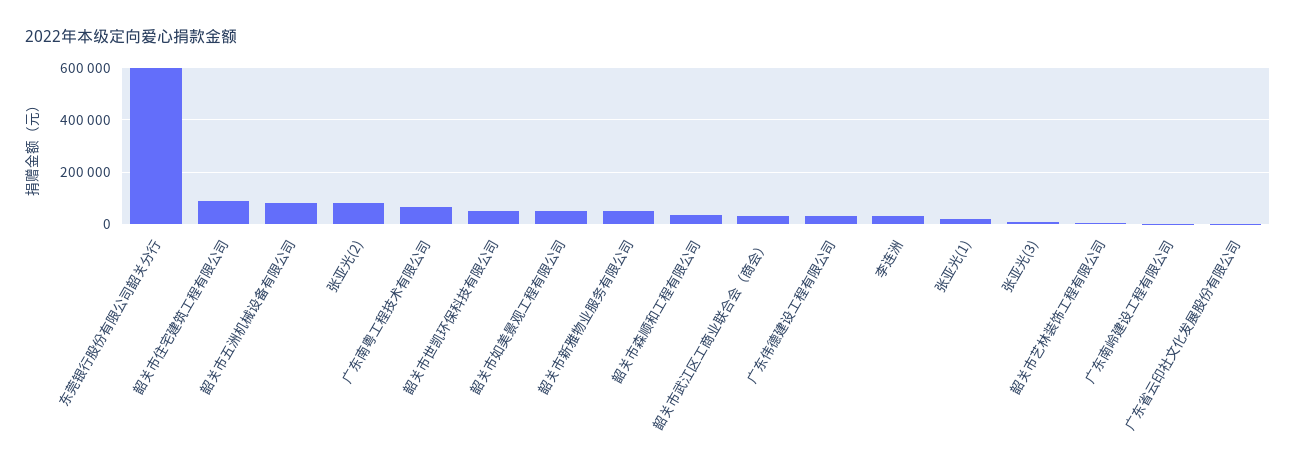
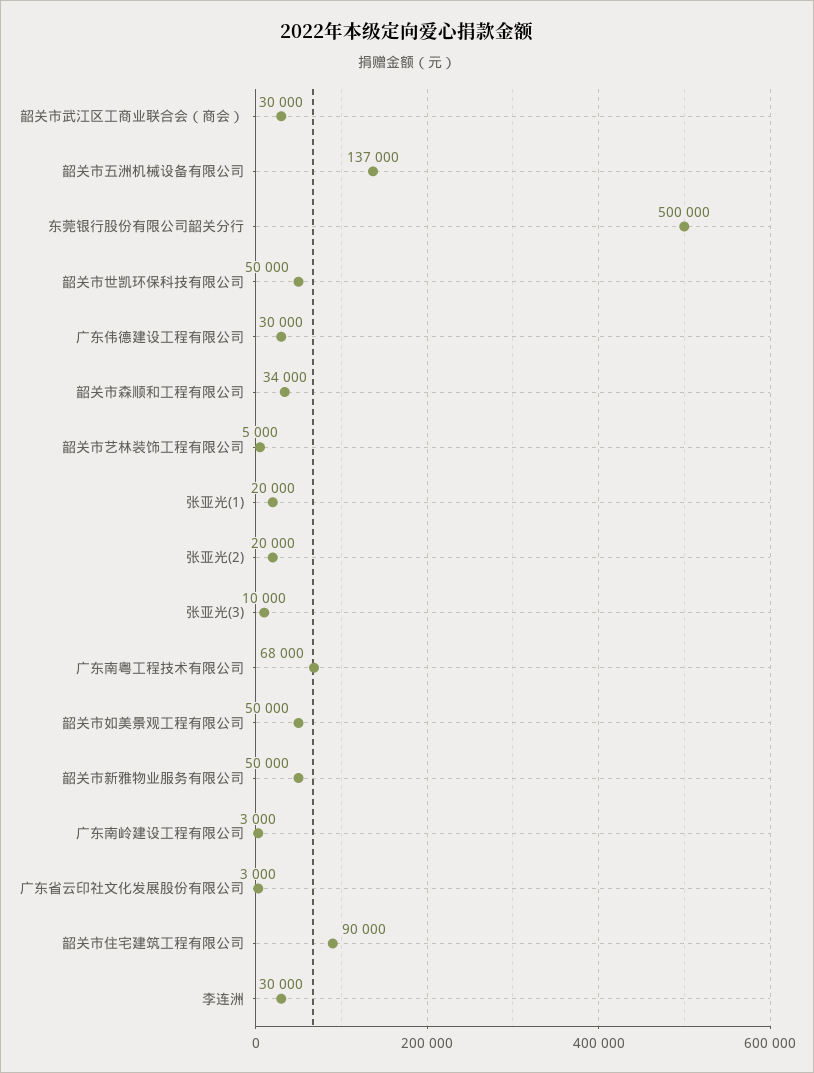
  {
-   "东莞银行股份有限公司韶关分行": 600000,
+   "东莞银行股份有限公司韶关分行": 500000,
    "韶关市住宅建筑工程有限公司": 90000,
-   "韶关市五洲机械设备有限公司": 75000,
+   "韶关市五洲机械设备有限公司": 137000,
-   "张亚光(2)": 75000,
+   "张亚光(2)": 20000,
    "广东南粤工程技术有限公司": 68000,
    "韶关市世凯环保科技有限公司": 50000,
    "韶关市如美景观工程有限公司": 50000,
    "韶关市新雅物业服务有限公司": 50000,
    "韶关市森顺和工程有限公司": 34000,
    "韶关市武江区工商业联合会（商会）": 30000,
    "广东伟德建设工程有限公司": 30000,
    "李连洲": 30000,
    "张亚光(1)": 20000,
    "张亚光(3)": 10000,
    "韶关市艺林装饰工程有限公司": 5000,
    "广东南岭建设工程有限公司": 3000,
    "广东省云印社文化发展股份有限公司": 3000
  }

